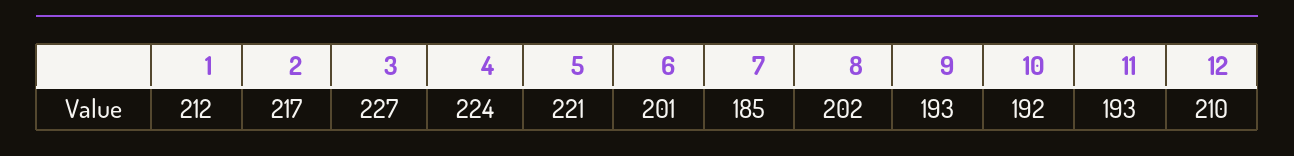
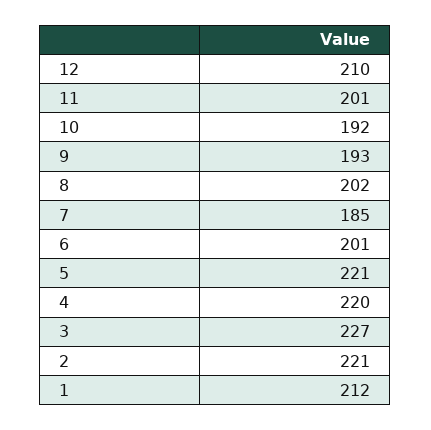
  {
    "1": 212,
-   "2": 217,
+   "2": 221,
    "3": 227,
-   "4": 224,
+   "4": 220,
    "5": 221,
    "6": 201,
    "7": 185,
    "8": 202,
    "9": 193,
    "10": 192,
-   "11": 193,
+   "11": 201,
    "12": 210
  }

